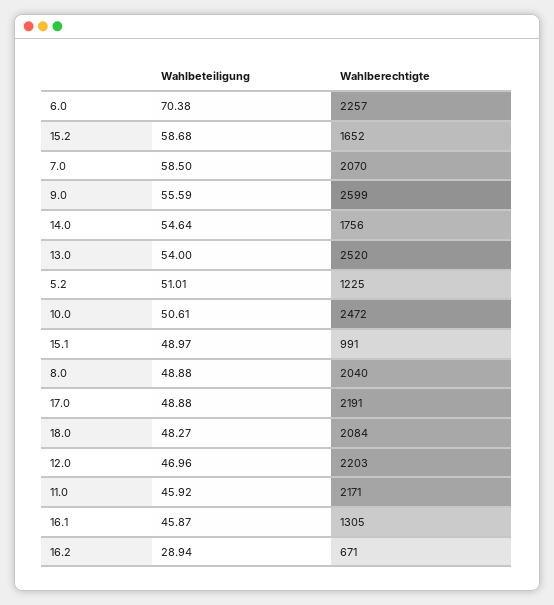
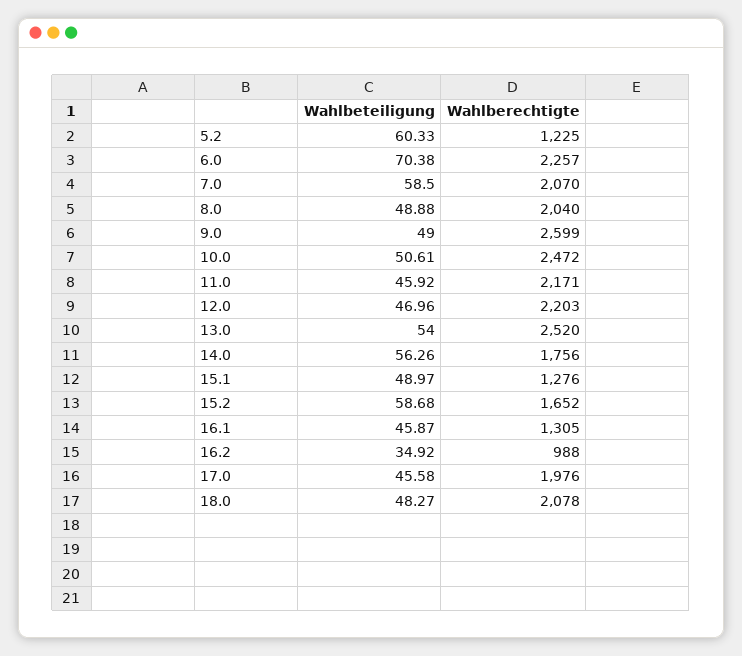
  {
    "Wahlbeteiligung": {
      "6.0": 70.38,
      "15.2": 58.68,
      "7.0": 58.5,
-     "9.0": 55.59,
+     "9.0": 49,
-     "14.0": 54.64,
+     "14.0": 56.26,
      "13.0": 54,
-     "5.2": 51.01,
+     "5.2": 60.33,
      "10.0": 50.61,
      "15.1": 48.97,
      "8.0": 48.88,
-     "17.0": 48.88,
+     "17.0": 45.58,
      "18.0": 48.27,
      "12.0": 46.96,
      "11.0": 45.92,
      "16.1": 45.87,
-     "16.2": 28.94
+     "16.2": 34.92
    },
    "Wahlberechtigte": {
      "6.0": 2257,
      "15.2": 1652,
      "7.0": 2070,
      "9.0": 2599,
      "14.0": 1756,
      "13.0": 2520,
      "5.2": 1225,
      "10.0": 2472,
-     "15.1": 991,
+     "15.1": 1276,
      "8.0": 2040,
-     "17.0": 2191,
+     "17.0": 1976,
-     "18.0": 2084,
+     "18.0": 2078,
      "12.0": 2203,
      "11.0": 2171,
      "16.1": 1305,
-     "16.2": 671
+     "16.2": 988
    }
  }

